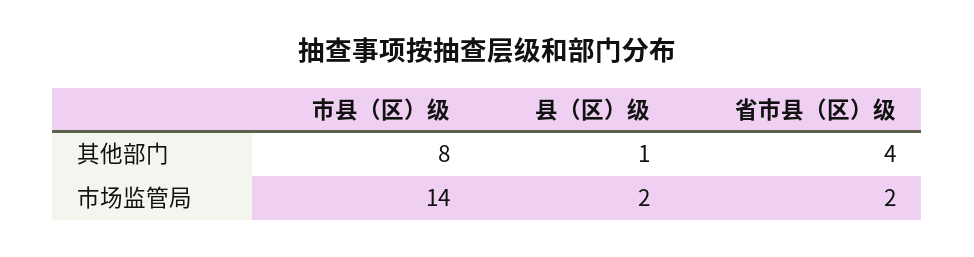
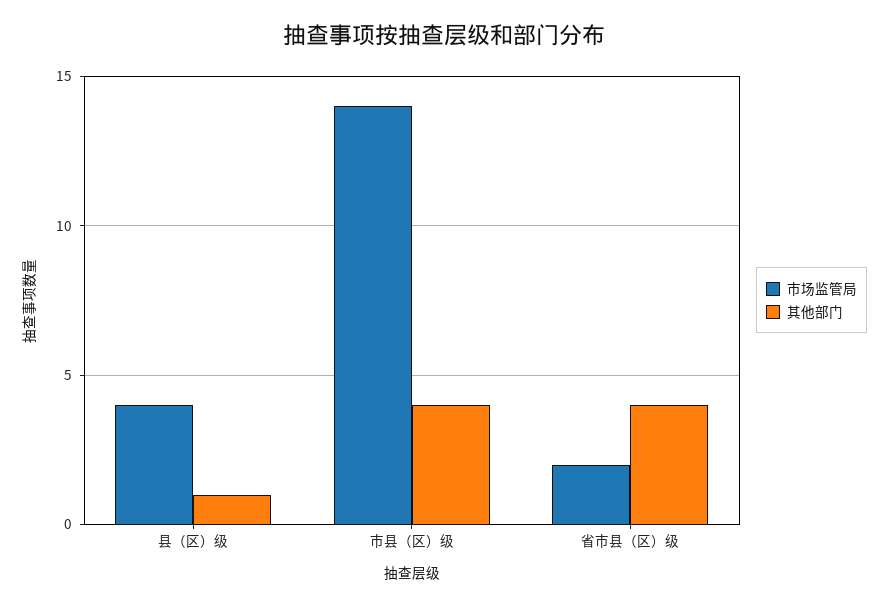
  {
    "其他部门": {
-     "市县（区）级": 8,
+     "市县（区）级": 4,
      "县（区）级": 1,
      "省市县（区）级": 4
    },
    "市场监管局": {
      "市县（区）级": 14,
-     "县（区）级": 2,
+     "县（区）级": 4,
      "省市县（区）级": 2
    }
  }

